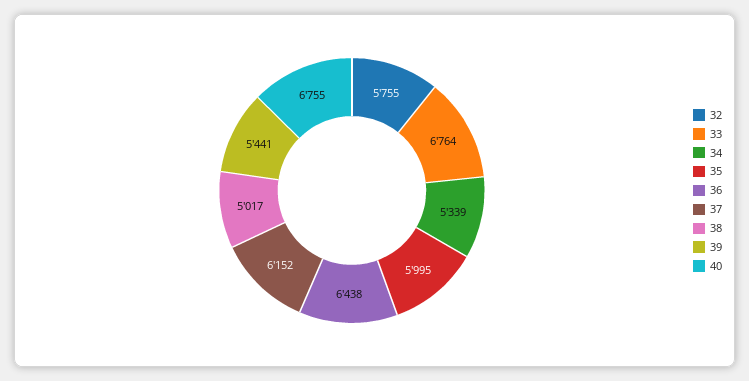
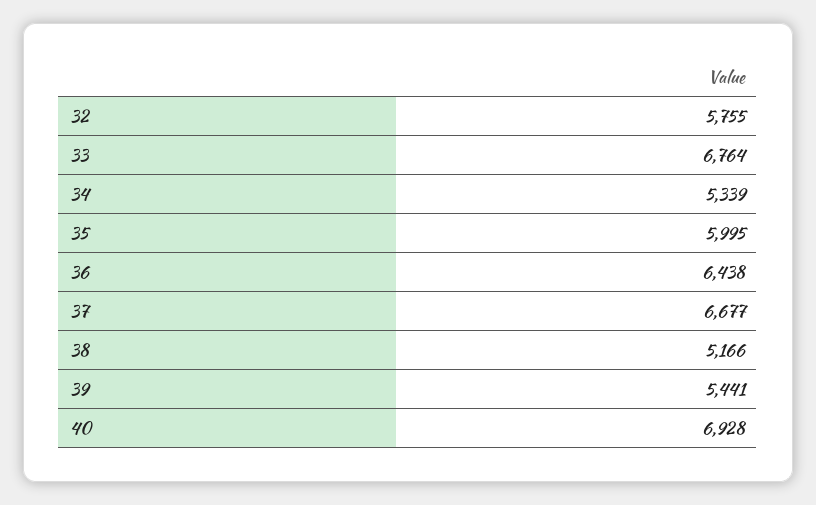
  {
    "32": 5755,
    "33": 6764,
    "34": 5339,
    "35": 5995,
    "36": 6438,
-   "37": 6152,
+   "37": 6677,
-   "38": 5017,
+   "38": 5166,
    "39": 5441,
-   "40": 6755
+   "40": 6928
  }

